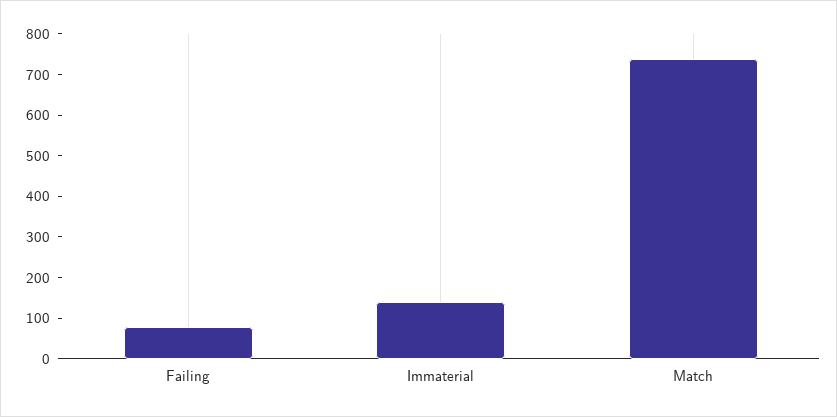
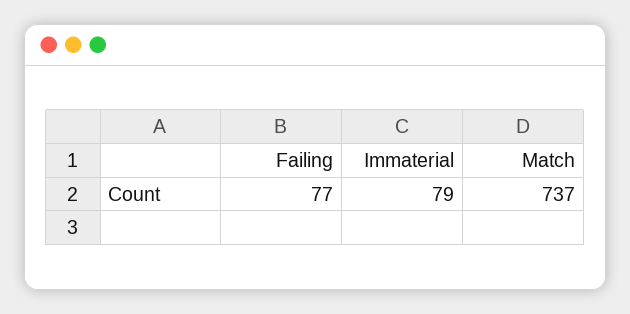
  {
    "Failing": 77,
-   "Immaterial": 140,
+   "Immaterial": 79,
    "Match": 737
  }

